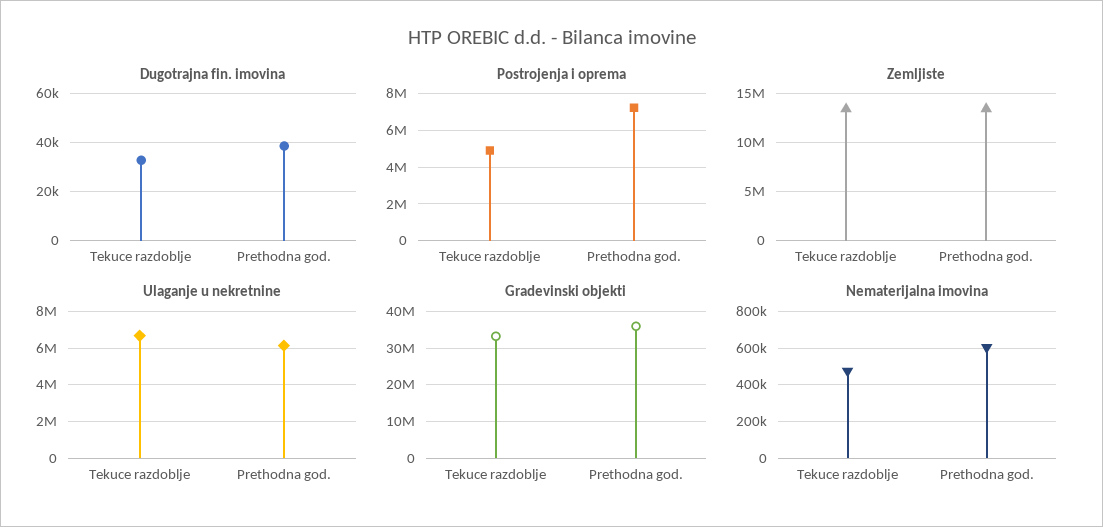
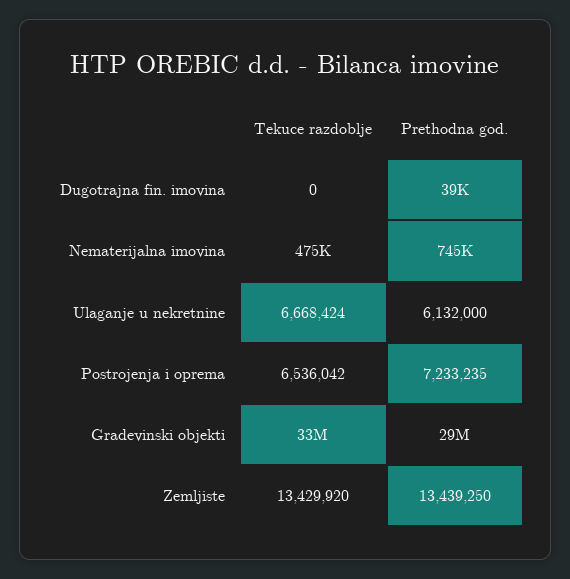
  {
    "Dugotrajna fin. imovina": {
-     "Tekuce razdoblje": 32500,
+     "Tekuce razdoblje": 0,
      "Prethodna god.": 39000
    },
    "Postrojenja i oprema": {
-     "Tekuce razdoblje": 5000000,
+     "Tekuce razdoblje": 6536042,
      "Prethodna god.": 7233235
    },
    "Zemljiste": {
      "Tekuce razdoblje": 13429920,
      "Prethodna god.": 13439250
    },
    "Ulaganje u nekretnine": {
      "Tekuce razdoblje": 6668424,
      "Prethodna god.": 6132000
    },
    "Gradevinski objekti": {
      "Tekuce razdoblje": 33000000,
-     "Prethodna god.": 36000000
+     "Prethodna god.": 29000000
    },
    "Nematerijalna imovina": {
      "Tekuce razdoblje": 475000,
-     "Prethodna god.": 600000
+     "Prethodna god.": 745000
    }
  }

